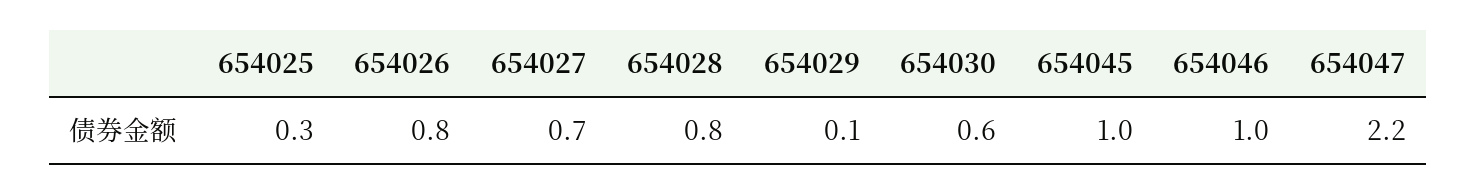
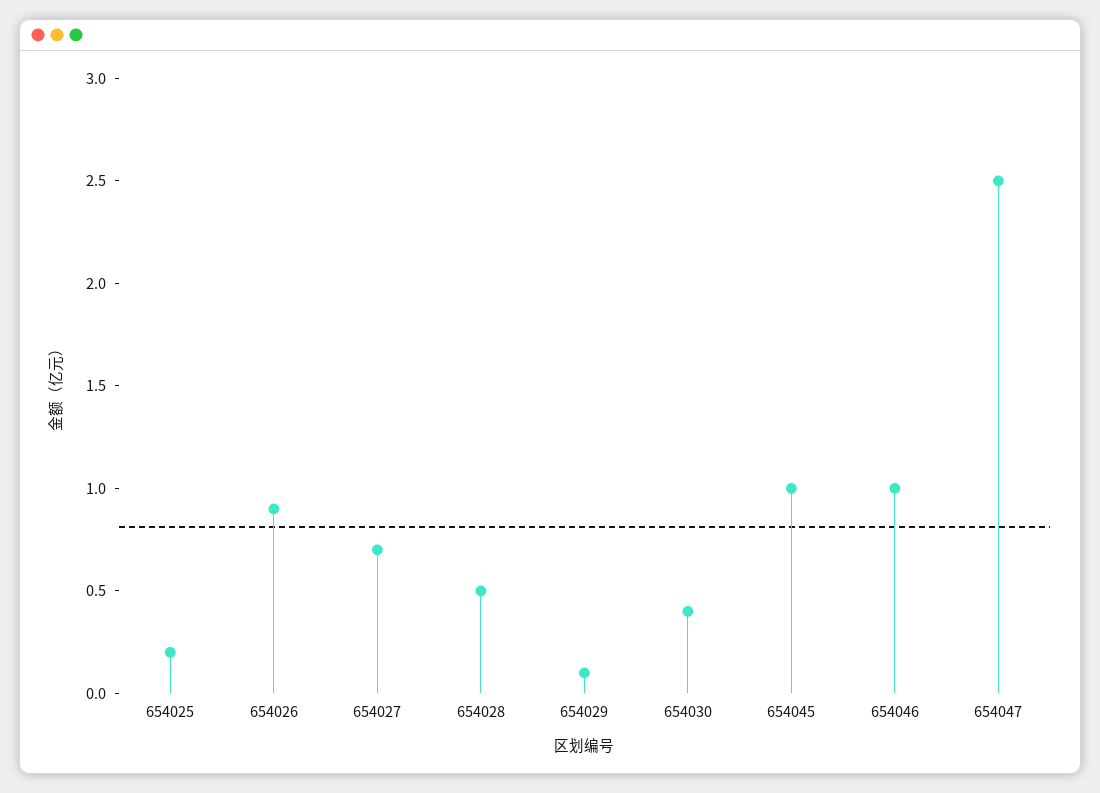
  {
-   "654025": 0.3,
+   "654025": 0.2,
-   "654026": 0.8,
+   "654026": 0.9,
    "654027": 0.7,
-   "654028": 0.8,
+   "654028": 0.5,
    "654029": 0.1,
-   "654030": 0.6,
+   "654030": 0.4,
    "654045": 1,
    "654046": 1,
-   "654047": 2.2
+   "654047": 2.5
  }

